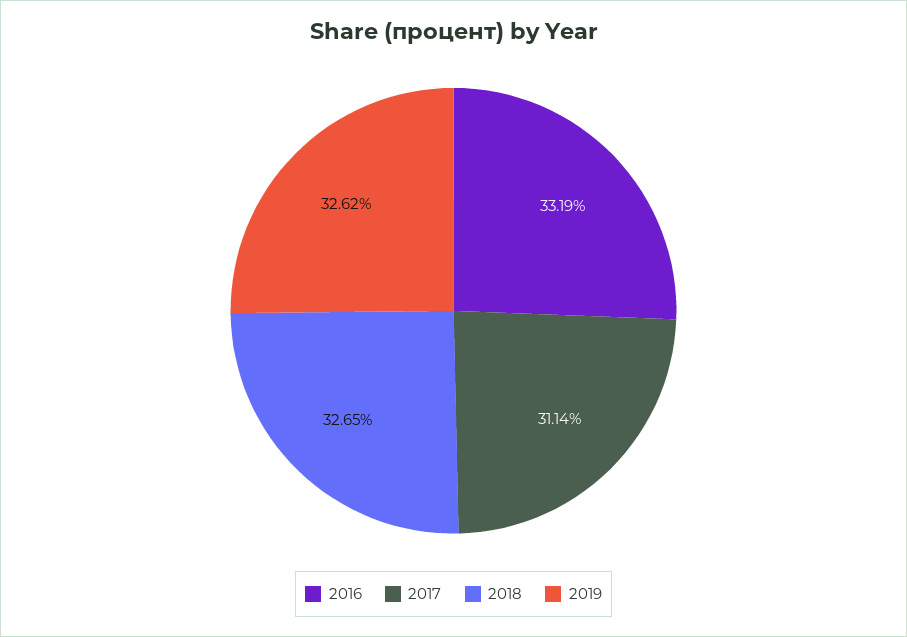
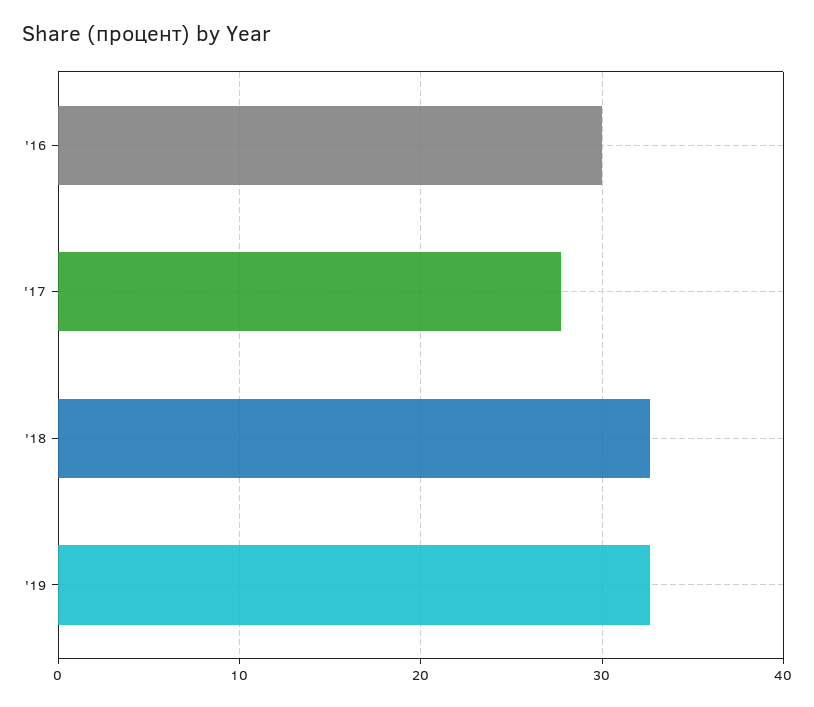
  {
-   "2016": 33.19,
+   "2016": 30,
-   "2017": 31.14,
+   "2017": 28,
    "2018": 32.65,
    "2019": 32.62
  }

